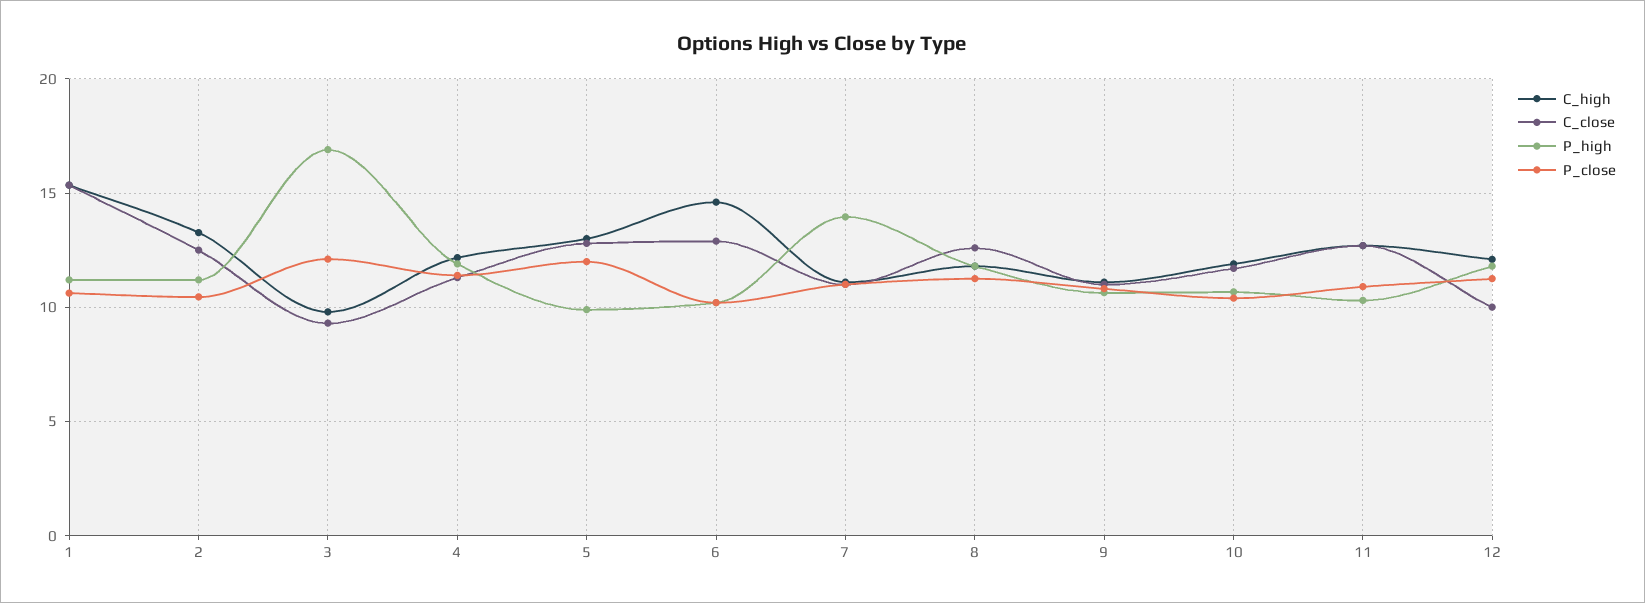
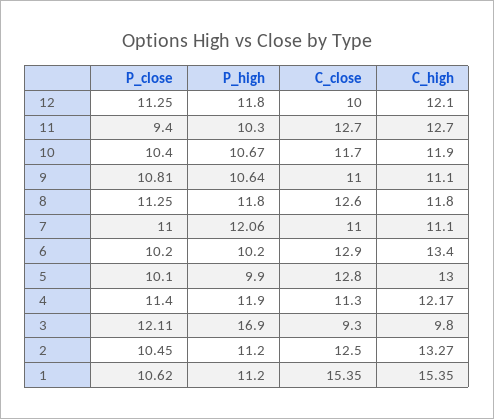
  {
    "C_high": {
      "1": 15.35,
      "2": 13.27,
      "3": 9.8,
      "4": 12.17,
      "5": 13,
-     "6": 14.5,
+     "6": 13.4,
      "7": 11.1,
      "8": 11.8,
      "9": 11.1,
      "10": 11.9,
      "11": 12.7,
      "12": 12.1
    },
    "C_close": {
      "1": 15.35,
      "2": 12.5,
      "3": 9.3,
      "4": 11.3,
      "5": 12.8,
      "6": 12.9,
      "7": 11,
      "8": 12.6,
      "9": 11,
      "10": 11.7,
      "11": 12.7,
      "12": 10
    },
    "P_high": {
      "1": 11.2,
      "2": 11.2,
      "3": 16.9,
      "4": 11.9,
      "5": 9.9,
      "6": 10.2,
-     "7": 14,
+     "7": 12.06,
      "8": 11.8,
      "9": 10.64,
      "10": 10.67,
      "11": 10.3,
      "12": 11.8
    },
    "P_close": {
      "1": 10.62,
      "2": 10.45,
      "3": 12.11,
      "4": 11.4,
-     "5": 12,
+     "5": 10.1,
      "6": 10.2,
      "7": 11,
      "8": 11.25,
      "9": 10.81,
      "10": 10.4,
-     "11": 11,
+     "11": 9.4,
      "12": 11.25
    }
  }

